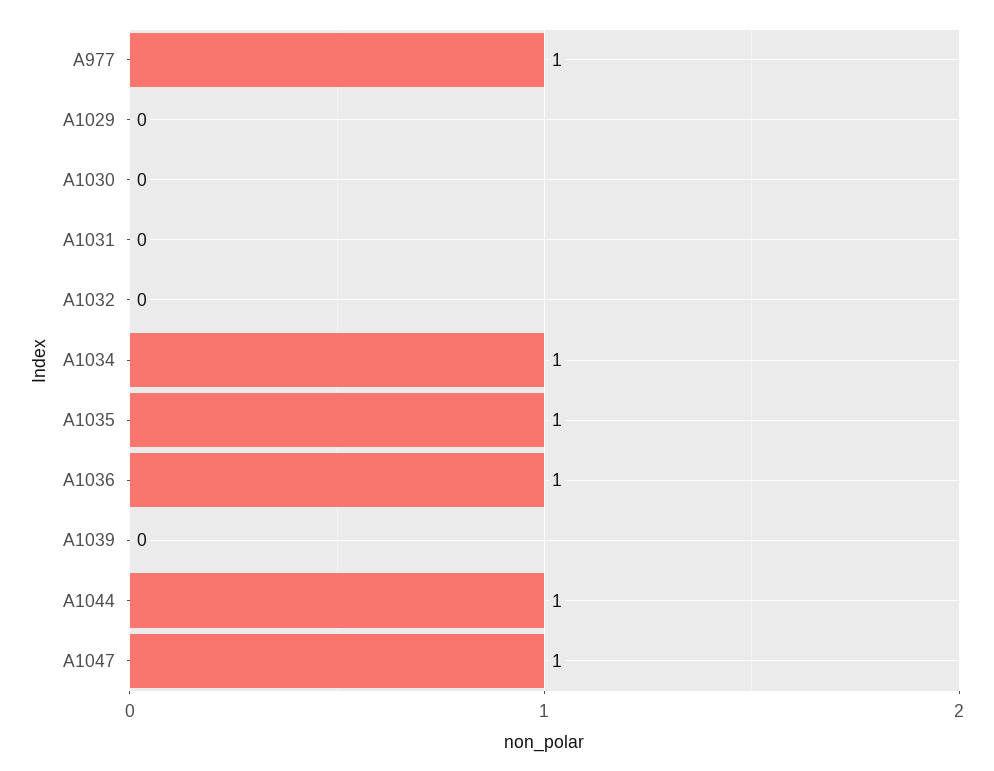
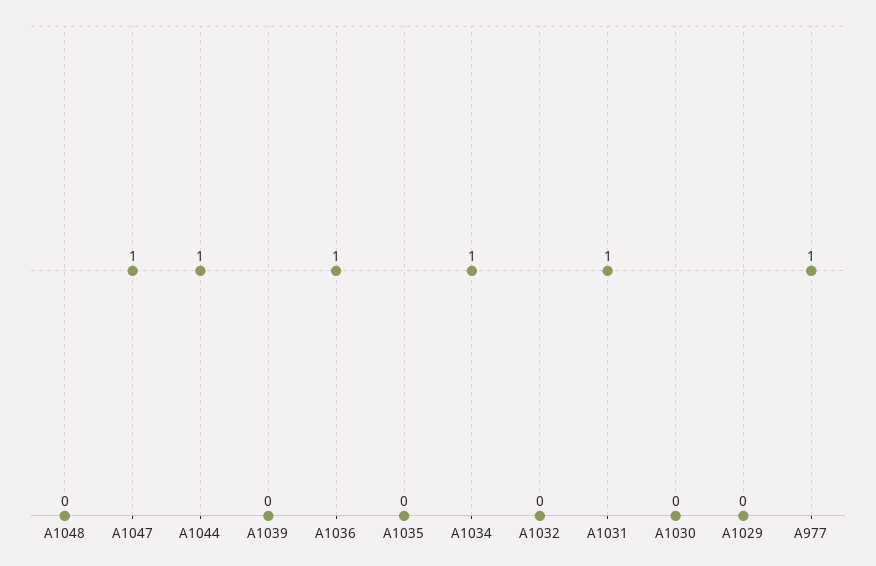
  {
    "A977": 1,
    "A1029": 0,
    "A1030": 0,
-   "A1031": 0,
+   "A1031": 1,
    "A1032": 0,
    "A1034": 1,
-   "A1035": 1,
+   "A1035": 0,
    "A1036": 1,
    "A1039": 0,
    "A1044": 1,
-   "A1047": 1
+   "A1047": 1,
+   "A1048": 0
  }

